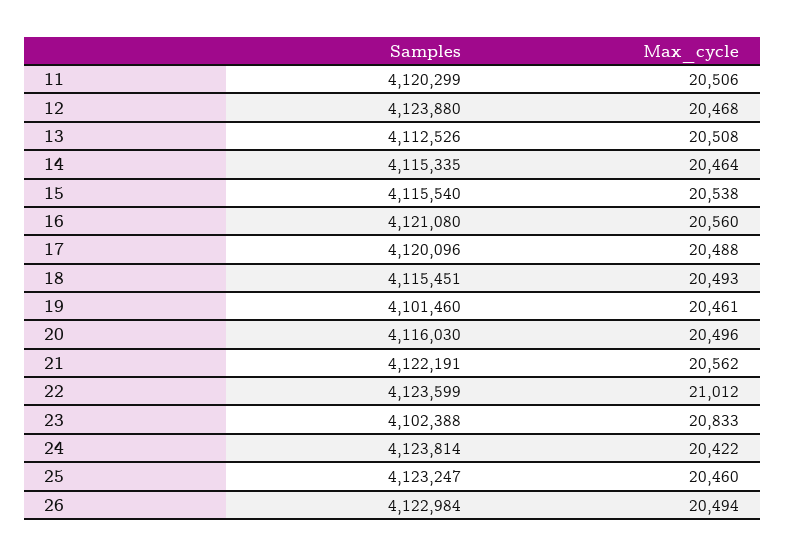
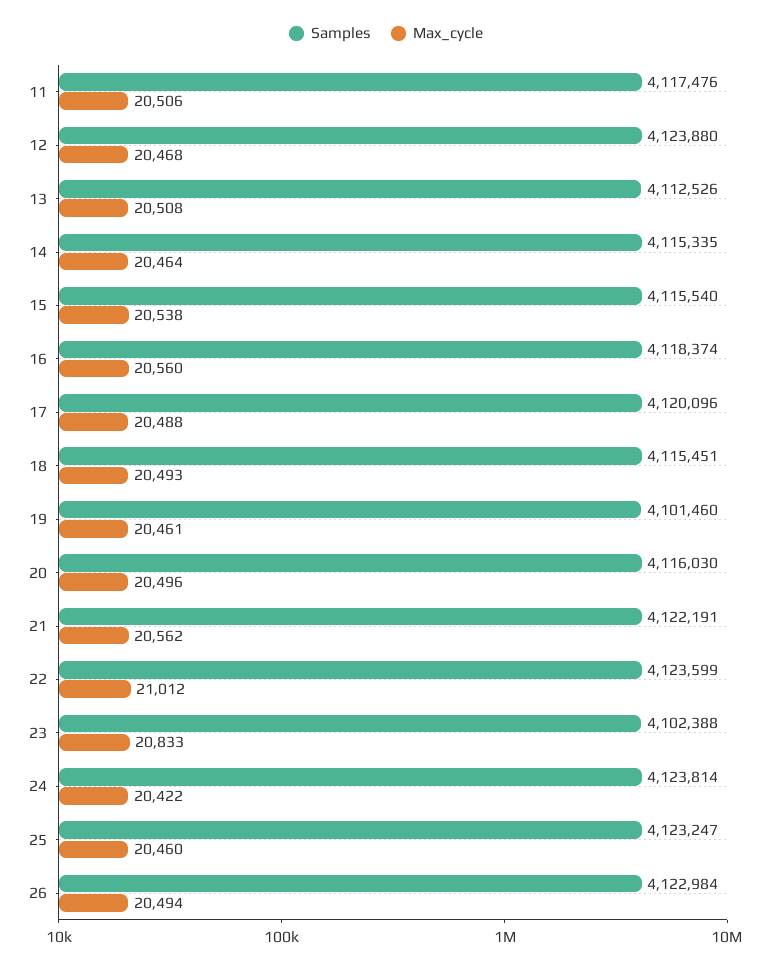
  {
    "Samples": {
-     "11": 4120299,
+     "11": 4117476,
      "12": 4123880,
      "13": 4112526,
      "14": 4115335,
      "15": 4115540,
-     "16": 4121080,
+     "16": 4118374,
      "17": 4120096,
      "18": 4115451,
      "19": 4101460,
      "20": 4116030,
      "21": 4122191,
      "22": 4123599,
      "23": 4102388,
      "24": 4123814,
      "25": 4123247,
      "26": 4122984
    },
    "Max_cycle": {
      "11": 20506,
      "12": 20468,
      "13": 20508,
      "14": 20464,
      "15": 20538,
      "16": 20560,
      "17": 20488,
      "18": 20493,
      "19": 20461,
      "20": 20496,
      "21": 20562,
      "22": 21012,
      "23": 20833,
      "24": 20422,
      "25": 20460,
      "26": 20494
    }
  }

